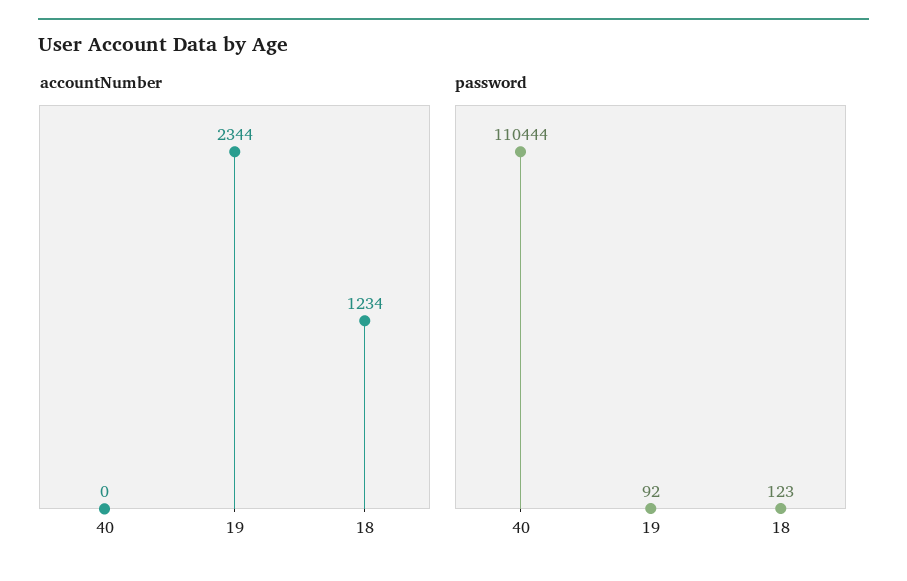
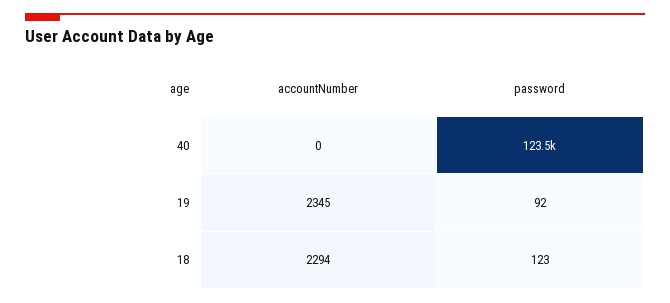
  {
    "accountNumber": {
      "40": 0,
-     "19": 2344,
+     "19": 2345,
-     "18": 1234
+     "18": 2294
    },
    "password": {
-     "40": 110444,
+     "40": 123500,
      "19": 92,
      "18": 123
    }
  }

